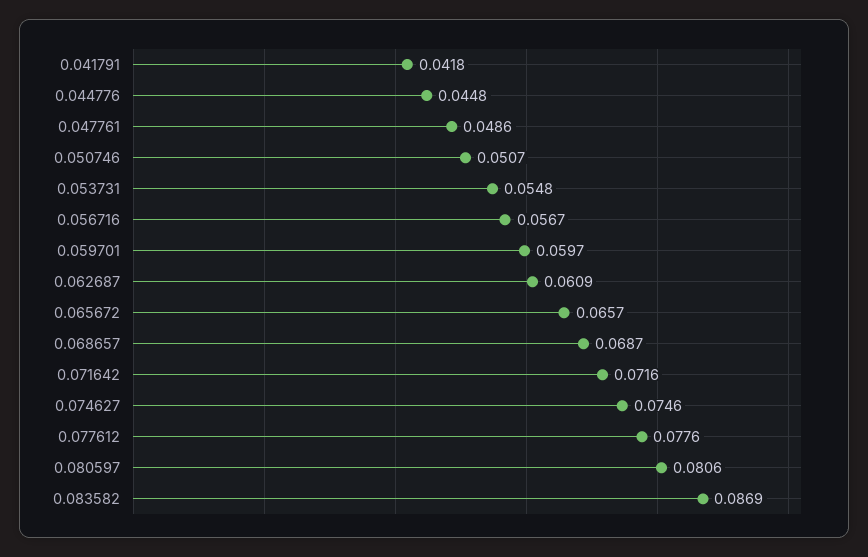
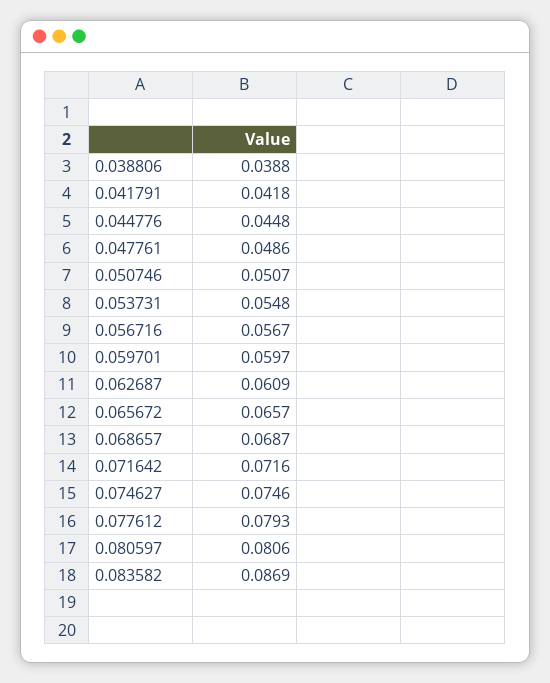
  {
    "0.041791": 0.0418,
    "0.044776": 0.0448,
    "0.047761": 0.0486,
    "0.050746": 0.0507,
    "0.053731": 0.0548,
    "0.056716": 0.0567,
    "0.059701": 0.0597,
    "0.062687": 0.0609,
    "0.065672": 0.0657,
    "0.068657": 0.0687,
    "0.071642": 0.0716,
    "0.074627": 0.0746,
-   "0.077612": 0.0776,
+   "0.077612": 0.0793,
    "0.080597": 0.0806,
-   "0.083582": 0.0869
+   "0.083582": 0.0869,
+   "0.038806": 0.0388
  }

